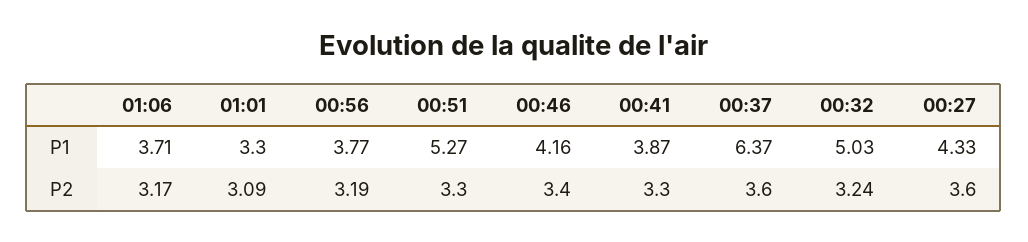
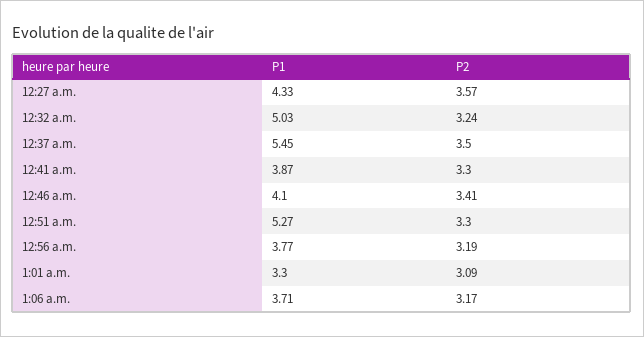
  {
    "01:06": {
      "P1": 3.71,
      "P2": 3.17
    },
    "01:01": {
      "P1": 3.3,
      "P2": 3.09
    },
    "00:56": {
      "P1": 3.77,
      "P2": 3.19
    },
    "00:51": {
      "P1": 5.27,
      "P2": 3.3
    },
    "00:46": {
-     "P1": 4.16,
+     "P1": 4.1,
-     "P2": 3.4
+     "P2": 3.41
    },
    "00:41": {
      "P1": 3.87,
      "P2": 3.3
    },
    "00:37": {
-     "P1": 6.37,
+     "P1": 5.45,
-     "P2": 3.6
+     "P2": 3.5
    },
    "00:32": {
      "P1": 5.03,
      "P2": 3.24
    },
    "00:27": {
      "P1": 4.33,
-     "P2": 3.6
+     "P2": 3.57
    }
  }

